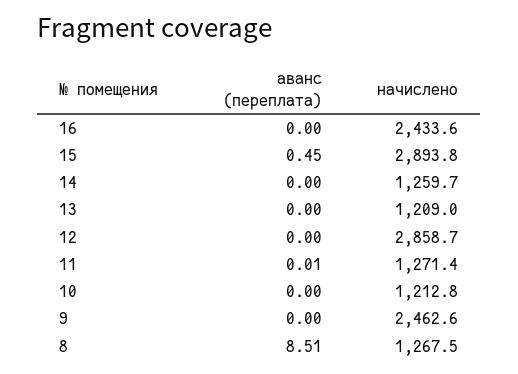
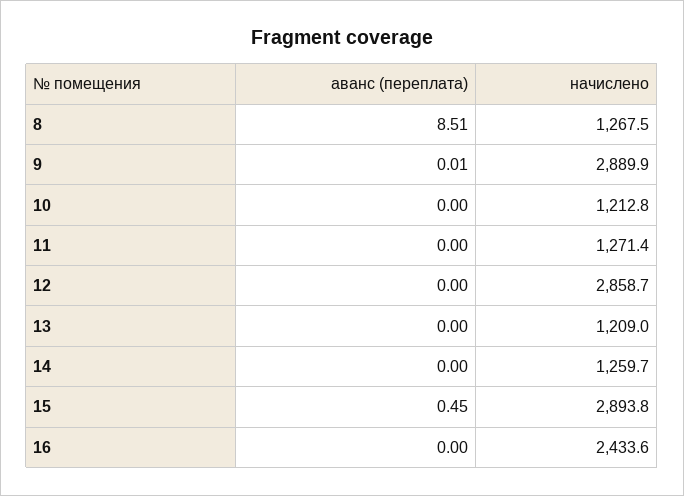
  {
    "аванс (переплата)": {
      "16": 0,
      "15": 0.45,
      "14": 0,
      "13": 0,
      "12": 0,
-     "11": 0.01,
+     "11": 0,
      "10": 0,
-     "9": 0,
+     "9": 0.01,
      "8": 8.51
    },
    "начислено": {
      "16": 2433.6,
      "15": 2893.8,
      "14": 1259.7,
      "13": 1209,
      "12": 2858.7,
      "11": 1271.4,
      "10": 1212.8,
-     "9": 2462.6,
+     "9": 2889.9,
      "8": 1267.5
    }
  }

